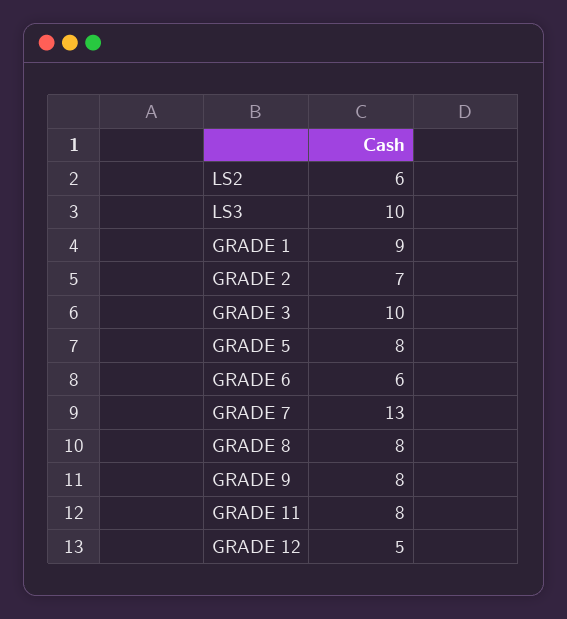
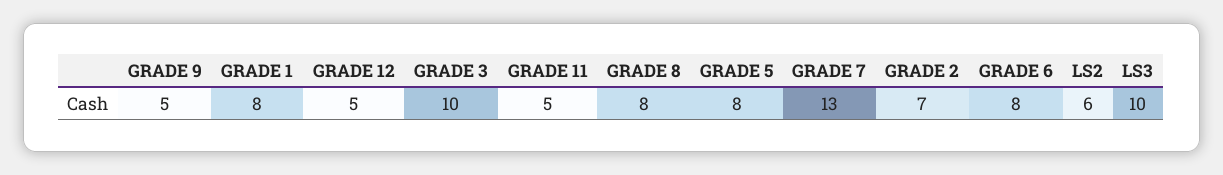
  {
    "LS2": 6,
    "LS3": 10,
-   "GRADE 1": 9,
+   "GRADE 1": 8,
    "GRADE 2": 7,
    "GRADE 3": 10,
    "GRADE 5": 8,
-   "GRADE 6": 6,
+   "GRADE 6": 8,
    "GRADE 7": 13,
    "GRADE 8": 8,
-   "GRADE 9": 8,
+   "GRADE 9": 5,
-   "GRADE 11": 8,
+   "GRADE 11": 5,
    "GRADE 12": 5
  }

